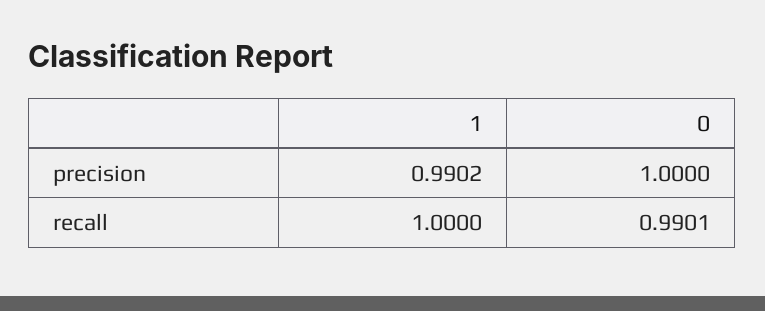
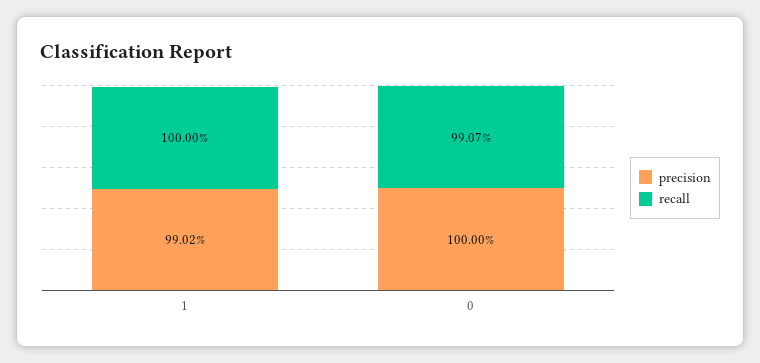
  {
    "precision": {
      "1": 0.9902,
      "0": 1
    },
    "recall": {
      "1": 1,
-     "0": 0.9901
+     "0": 0.9907
    }
  }

